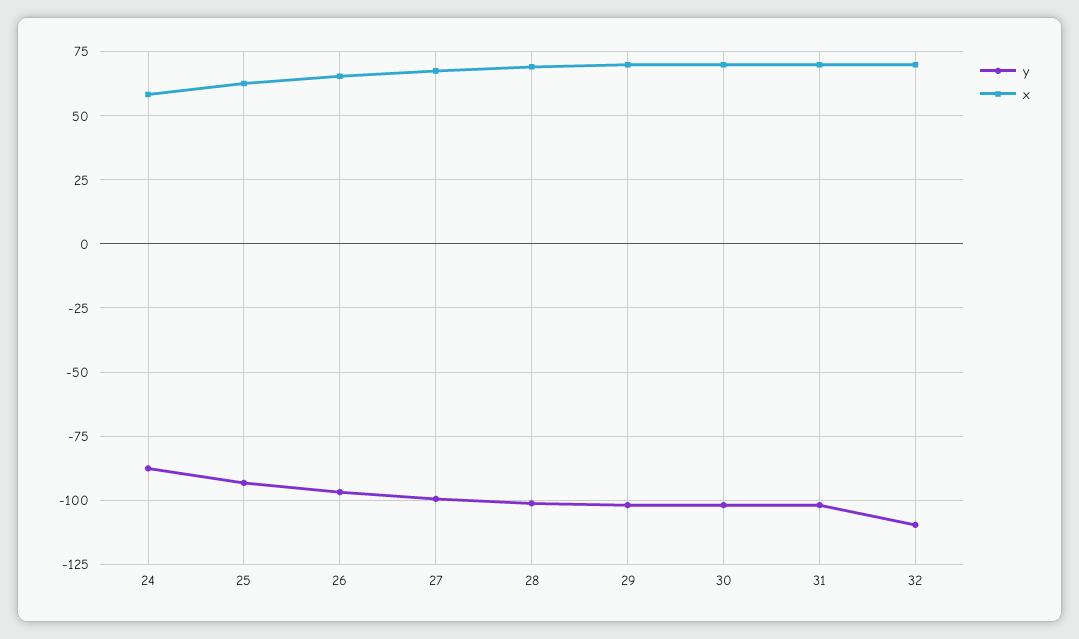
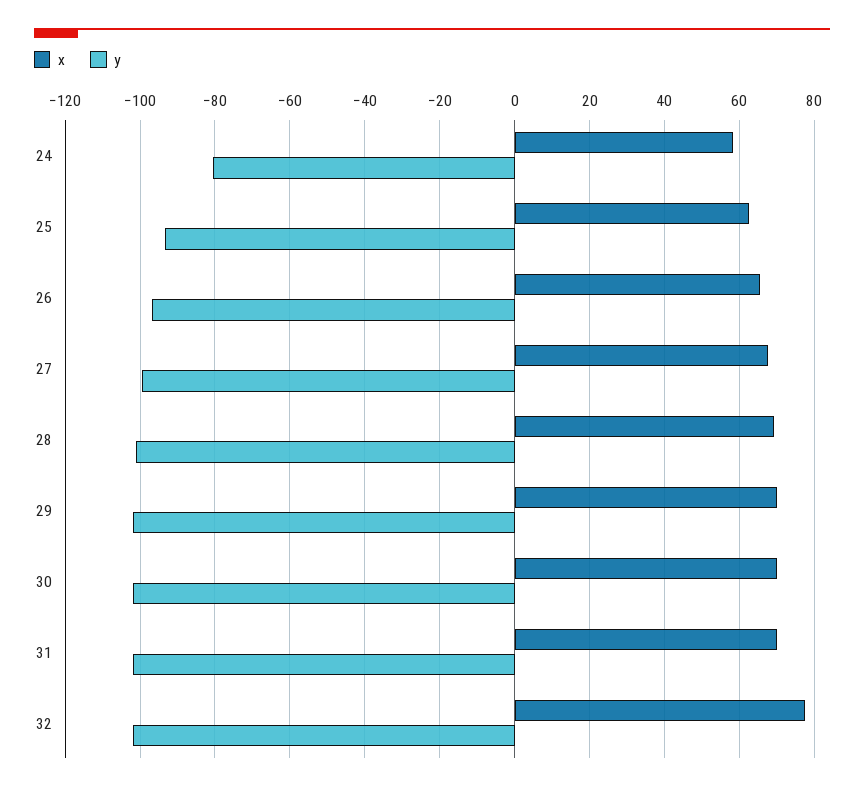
  {
    "y": {
-     "24": -87.5,
+     "24": -80,
      "25": -94,
      "26": -96,
      "27": -100,
      "28": -102,
      "29": -102,
      "30": -102,
      "31": -102,
-     "32": -110
+     "32": -102
    },
    "x": {
      "24": 58,
      "25": 62,
      "26": 66,
      "27": 68,
      "28": 70,
      "29": 70,
      "30": 70,
      "31": 70,
-     "32": 70
+     "32": 78
    }
  }

